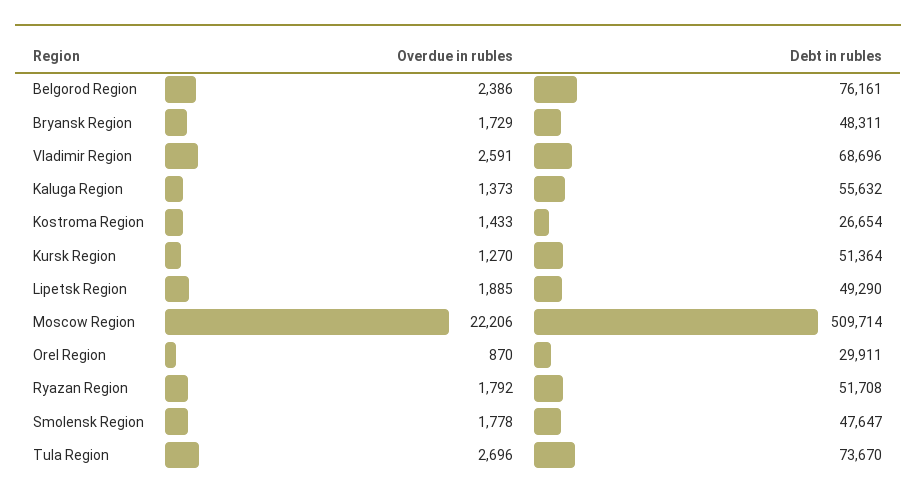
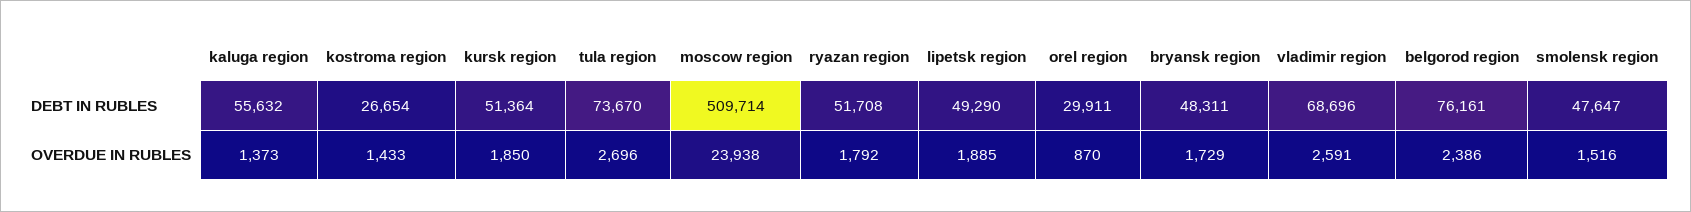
  {
    "Overdue in rubles": {
      "Belgorod Region": 2386,
      "Bryansk Region": 1729,
      "Vladimir Region": 2591,
      "Kaluga Region": 1373,
      "Kostroma Region": 1433,
-     "Kursk Region": 1270,
+     "Kursk Region": 1850,
      "Lipetsk Region": 1885,
-     "Moscow Region": 22206,
+     "Moscow Region": 23938,
      "Orel Region": 870,
      "Ryazan Region": 1792,
-     "Smolensk Region": 1778,
+     "Smolensk Region": 1516,
      "Tula Region": 2696
    },
    "Debt in rubles": {
      "Belgorod Region": 76161,
      "Bryansk Region": 48311,
      "Vladimir Region": 68696,
      "Kaluga Region": 55632,
      "Kostroma Region": 26654,
      "Kursk Region": 51364,
      "Lipetsk Region": 49290,
      "Moscow Region": 509714,
      "Orel Region": 29911,
      "Ryazan Region": 51708,
      "Smolensk Region": 47647,
      "Tula Region": 73670
    }
  }

